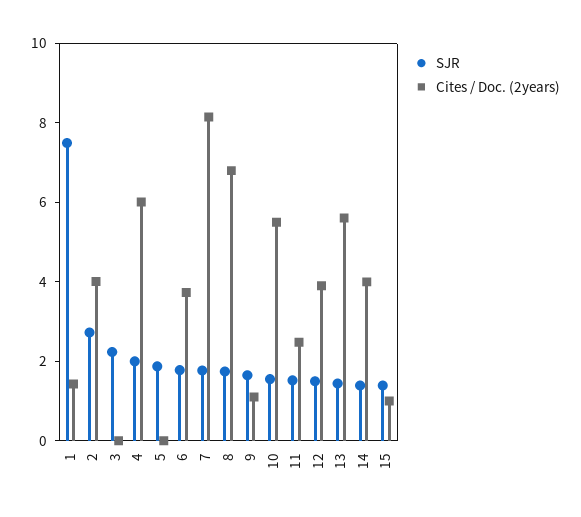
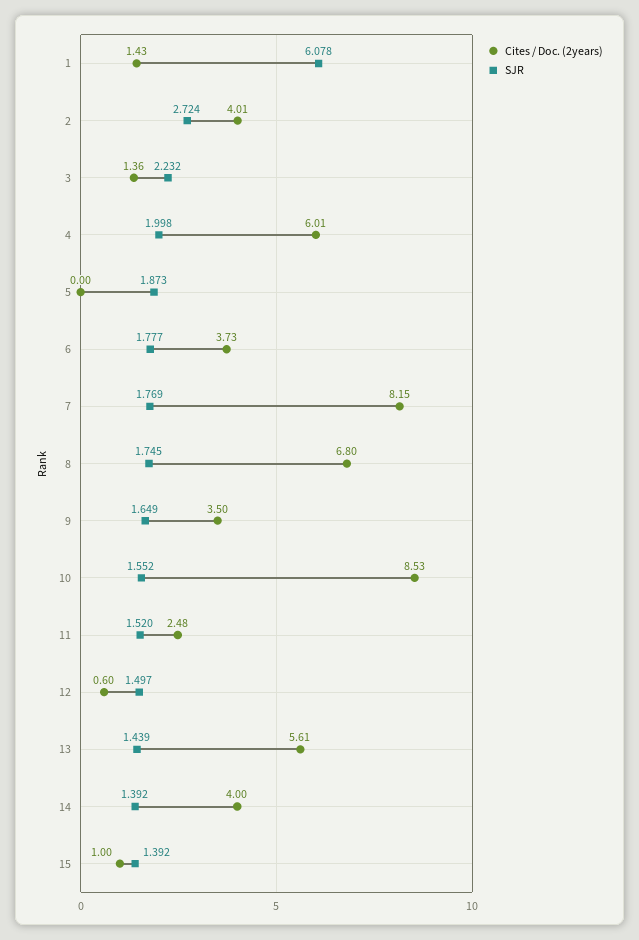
  {
    "SJR": {
-     "1": 7.5,
+     "1": 6.078,
      "2": 2.724,
      "3": 2.232,
      "4": 1.998,
      "5": 1.873,
      "6": 1.777,
      "7": 1.769,
      "8": 1.745,
      "9": 1.649,
      "10": 1.552,
      "11": 1.52,
      "12": 1.497,
      "13": 1.439,
      "14": 1.392,
      "15": 1.392
    },
    "Cites / Doc. (2years)": {
      "1": 1.43,
      "2": 4.01,
-     "3": 0,
+     "3": 1.36,
      "4": 6.01,
      "5": 0,
      "6": 3.73,
      "7": 8.15,
      "8": 6.8,
-     "9": 1,
+     "9": 3.5,
-     "10": 5.5,
+     "10": 8.53,
      "11": 2.48,
-     "12": 4,
+     "12": 0.6,
      "13": 5.61,
      "14": 4,
      "15": 1
    }
  }

